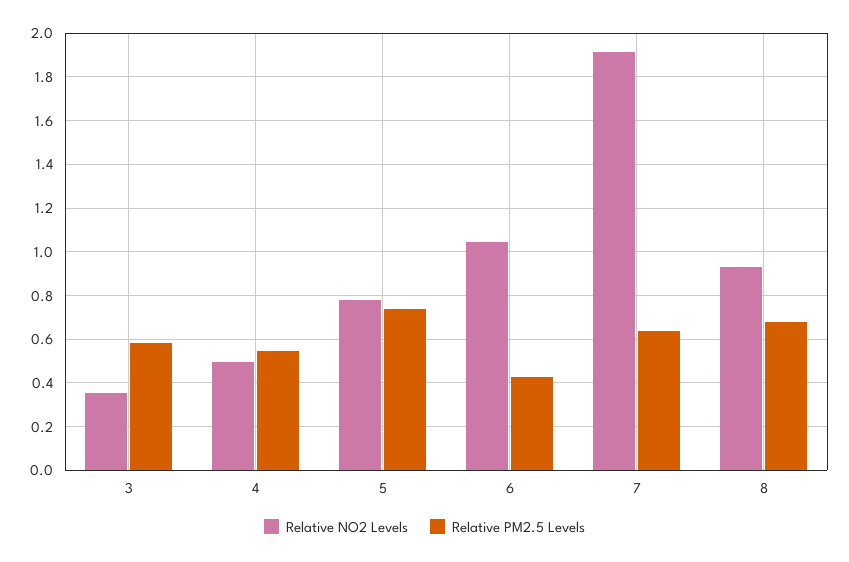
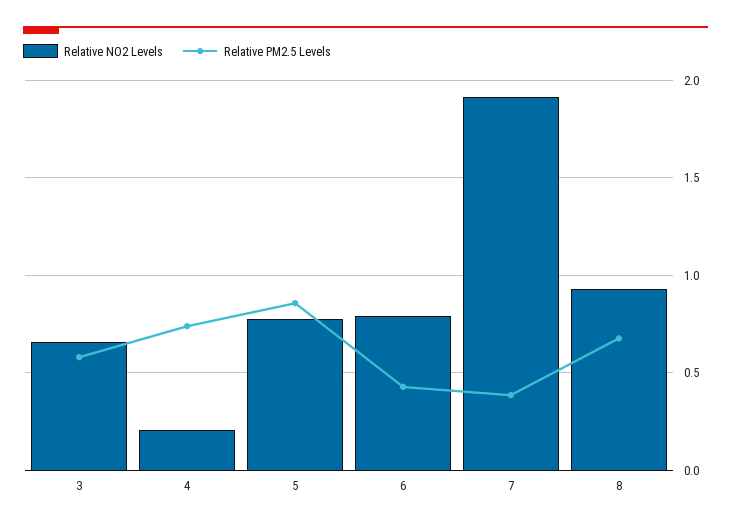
  {
    "Relative NO2 Levels": {
-     "3": 0.35,
+     "3": 0.65,
-     "4": 0.5,
+     "4": 0.2,
      "5": 0.8,
-     "6": 1.05,
+     "6": 0.8,
      "7": 1.9,
      "8": 0.95
    },
    "Relative PM2.5 Levels": {
      "3": 0.6,
-     "4": 0.55,
+     "4": 0.75,
-     "5": 0.75,
+     "5": 0.85,
      "6": 0.45,
-     "7": 0.65,
+     "7": 0.4,
      "8": 0.7
    }
  }

